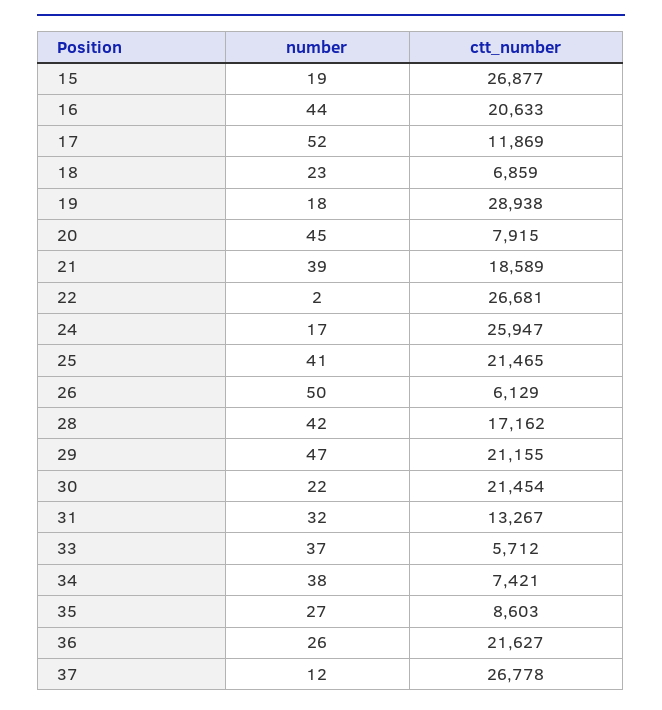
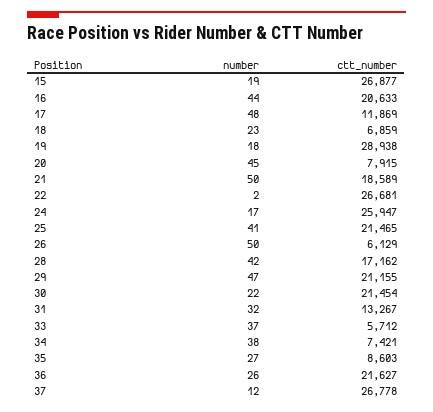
  {
    "number": {
      "15": 19,
      "16": 44,
-     "17": 52,
+     "17": 48,
      "18": 23,
      "19": 18,
      "20": 45,
-     "21": 39,
+     "21": 50,
      "22": 2,
      "24": 17,
      "25": 41,
      "26": 50,
      "28": 42,
      "29": 47,
      "30": 22,
      "31": 32,
      "33": 37,
      "34": 38,
      "35": 27,
      "36": 26,
      "37": 12
    },
    "ctt_number": {
      "15": 26877,
      "16": 20633,
      "17": 11869,
      "18": 6859,
      "19": 28938,
      "20": 7915,
      "21": 18589,
      "22": 26681,
      "24": 25947,
      "25": 21465,
      "26": 6129,
      "28": 17162,
      "29": 21155,
      "30": 21454,
      "31": 13267,
      "33": 5712,
      "34": 7421,
      "35": 8603,
      "36": 21627,
      "37": 26778
    }
  }

